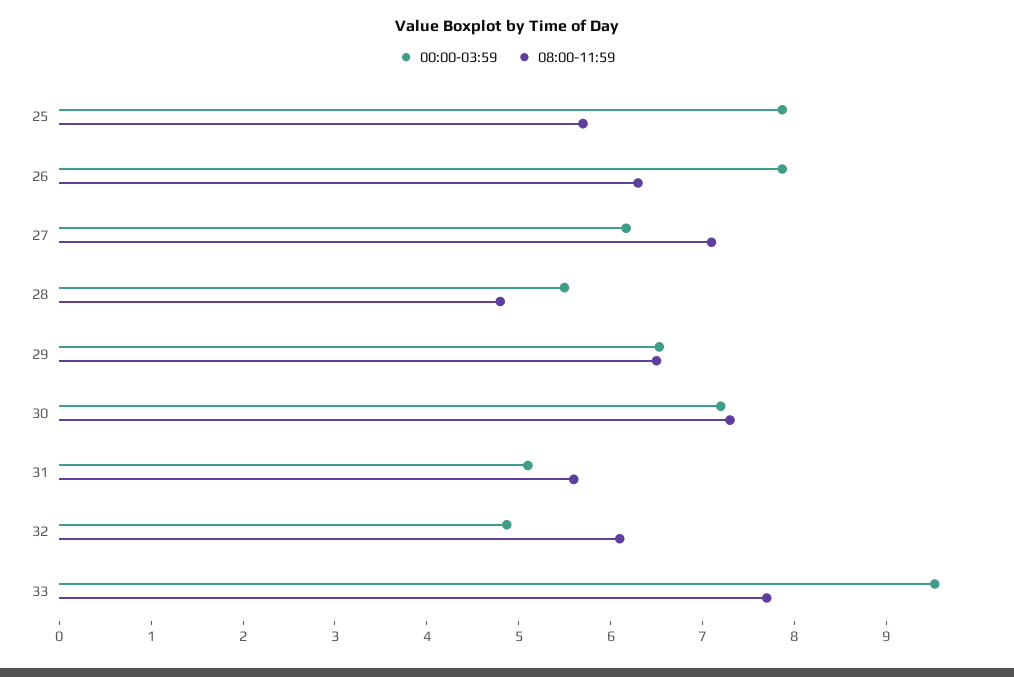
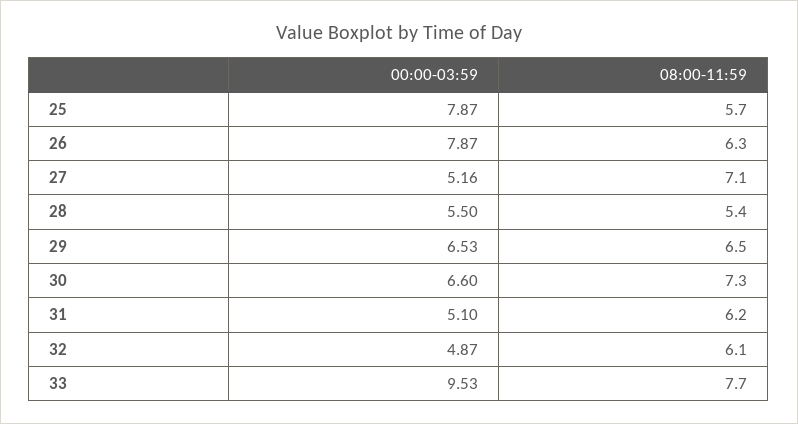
  {
    "00:00-03:59": {
      "25": 7.87,
      "26": 7.87,
-     "27": 6.2,
+     "27": 5.16,
      "28": 5.5,
      "29": 6.53,
-     "30": 7.2,
+     "30": 6.6,
      "31": 5.1,
      "32": 4.87,
      "33": 9.53
    },
    "08:00-11:59": {
      "25": 5.7,
      "26": 6.3,
      "27": 7.1,
-     "28": 4.8,
+     "28": 5.4,
      "29": 6.5,
      "30": 7.3,
-     "31": 5.6,
+     "31": 6.2,
      "32": 6.1,
      "33": 7.7
    }
  }

